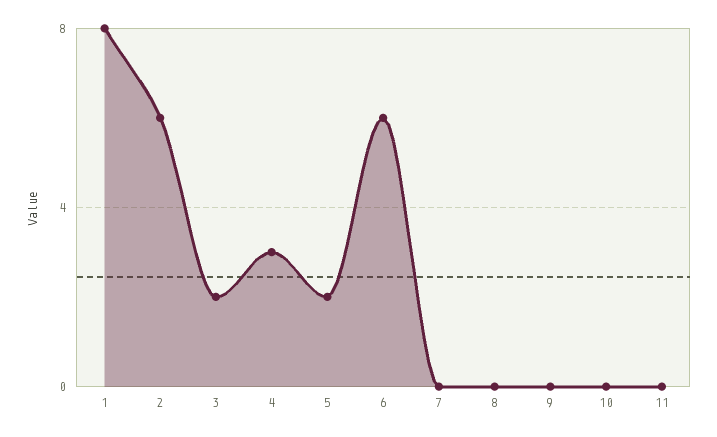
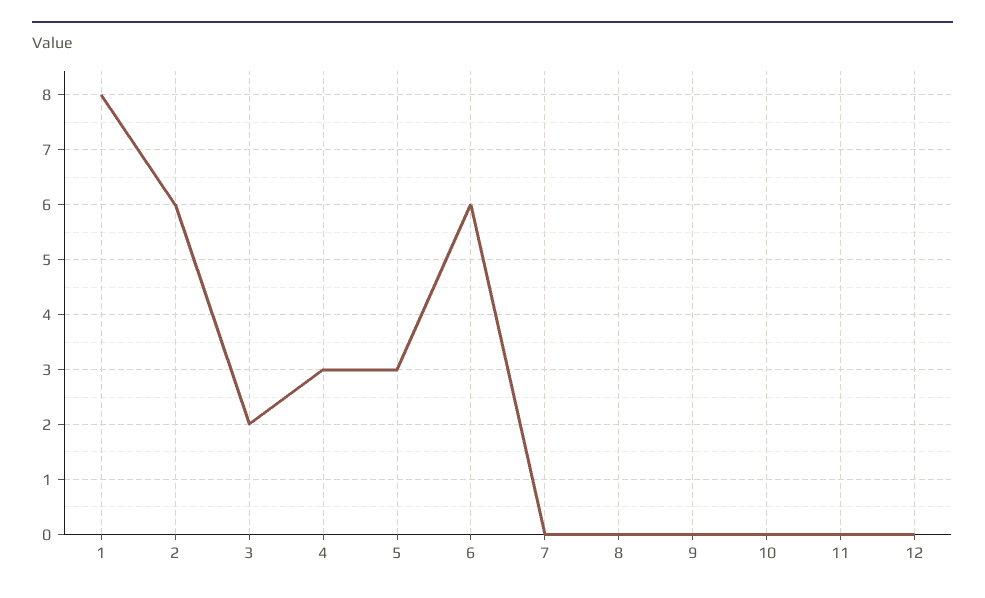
  {
    "1": 8,
    "2": 6,
    "3": 2,
    "4": 3,
-   "5": 2,
+   "5": 3,
    "6": 6,
    "7": 0,
    "8": 0,
    "9": 0,
    "10": 0,
-   "11": 0
+   "11": 0,
+   "12": 0
  }

